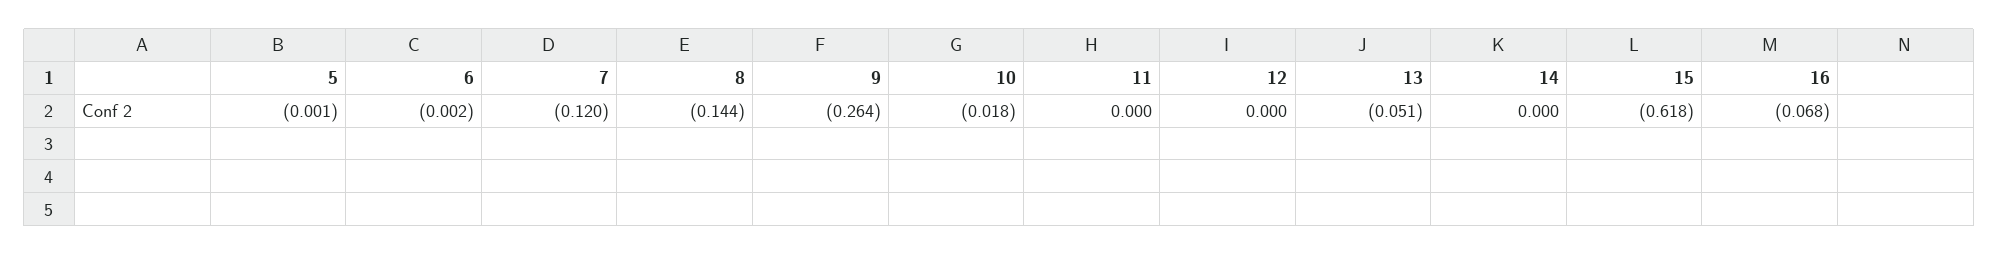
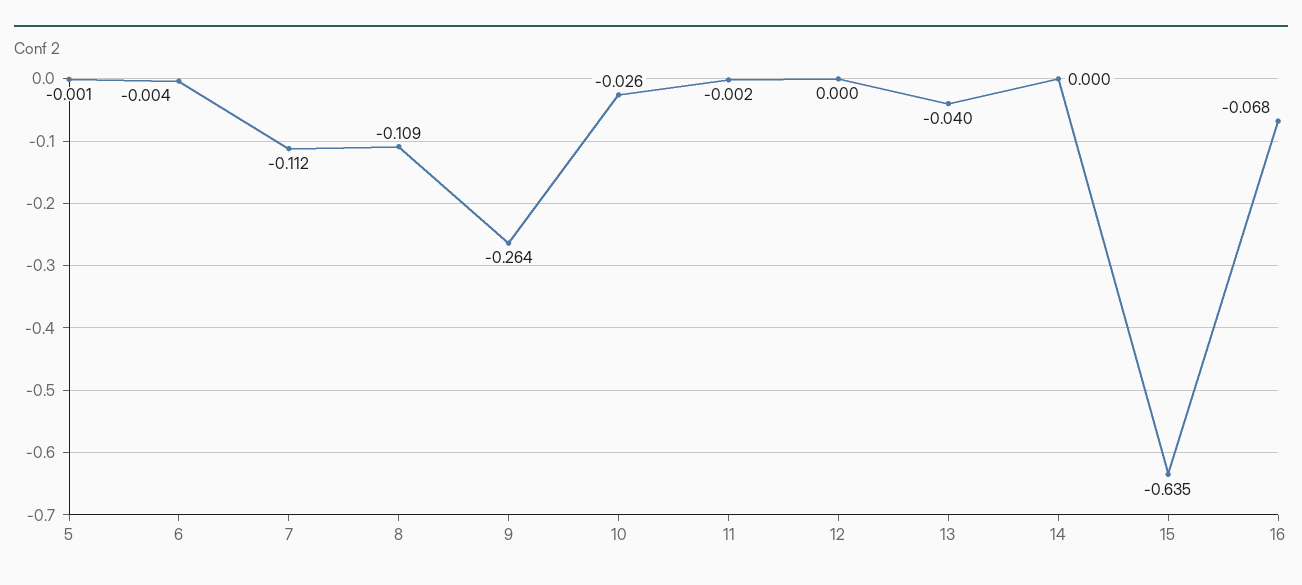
  {
    "5": -0.001,
-   "6": -0.002,
+   "6": -0.004,
-   "7": -0.12,
+   "7": -0.112,
-   "8": -0.144,
+   "8": -0.109,
    "9": -0.264,
-   "10": -0.018,
+   "10": -0.026,
-   "11": 0,
+   "11": -0.002,
    "12": 0,
-   "13": -0.051,
+   "13": -0.04,
    "14": 0,
-   "15": -0.618,
+   "15": -0.635,
    "16": -0.068
  }

